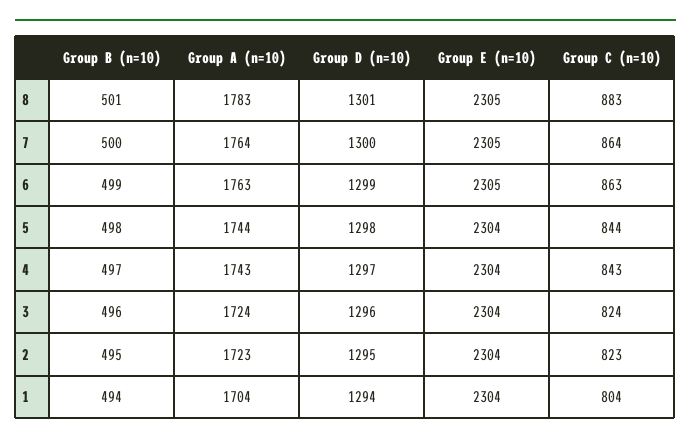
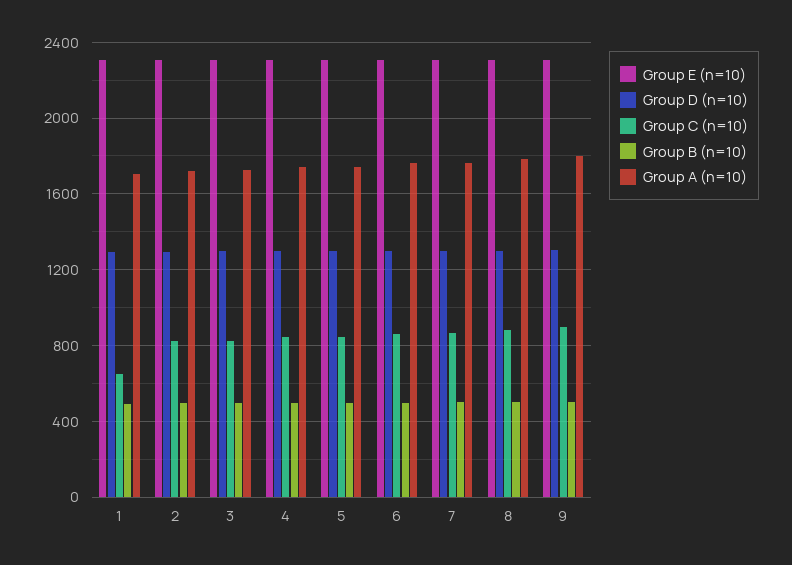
  {
    "Group B (n=10)": {
      "8": 501,
      "7": 500,
      "6": 499,
      "5": 498,
      "4": 497,
      "3": 496,
      "2": 495,
-     "1": 494
+     "1": 494,
+     "9": 500
    },
    "Group A (n=10)": {
      "8": 1783,
      "7": 1764,
      "6": 1763,
      "5": 1744,
      "4": 1743,
      "3": 1724,
      "2": 1723,
-     "1": 1704
+     "1": 1704,
+     "9": 1800
    },
    "Group D (n=10)": {
      "8": 1301,
      "7": 1300,
      "6": 1299,
      "5": 1298,
      "4": 1297,
      "3": 1296,
      "2": 1295,
-     "1": 1294
+     "1": 1294,
+     "9": 1300
    },
    "Group E (n=10)": {
      "8": 2305,
      "7": 2305,
      "6": 2305,
      "5": 2304,
      "4": 2304,
      "3": 2304,
      "2": 2304,
-     "1": 2304
+     "1": 2304,
+     "9": 2300
    },
    "Group C (n=10)": {
      "8": 883,
      "7": 864,
      "6": 863,
      "5": 844,
      "4": 843,
      "3": 824,
      "2": 823,
-     "1": 804
+     "1": 650,
+     "9": 900
    }
  }

